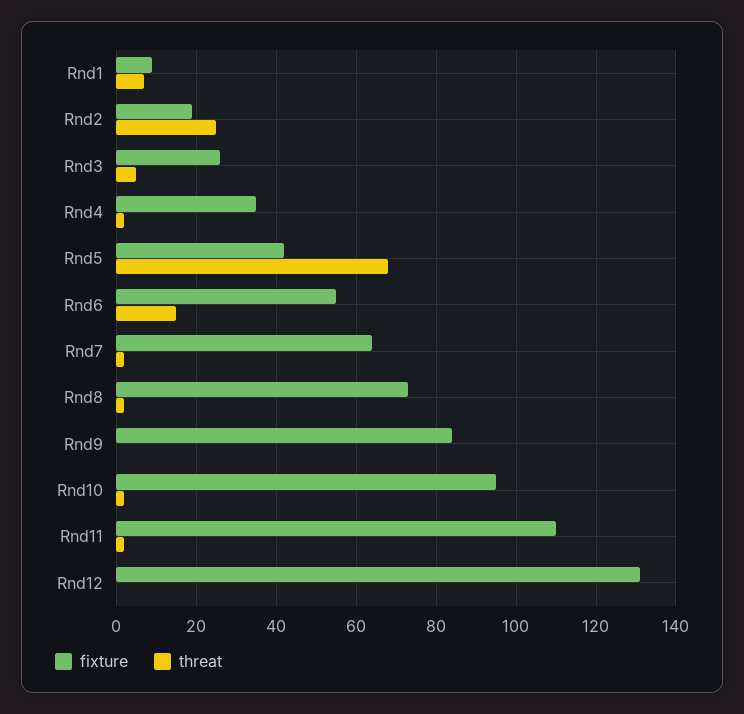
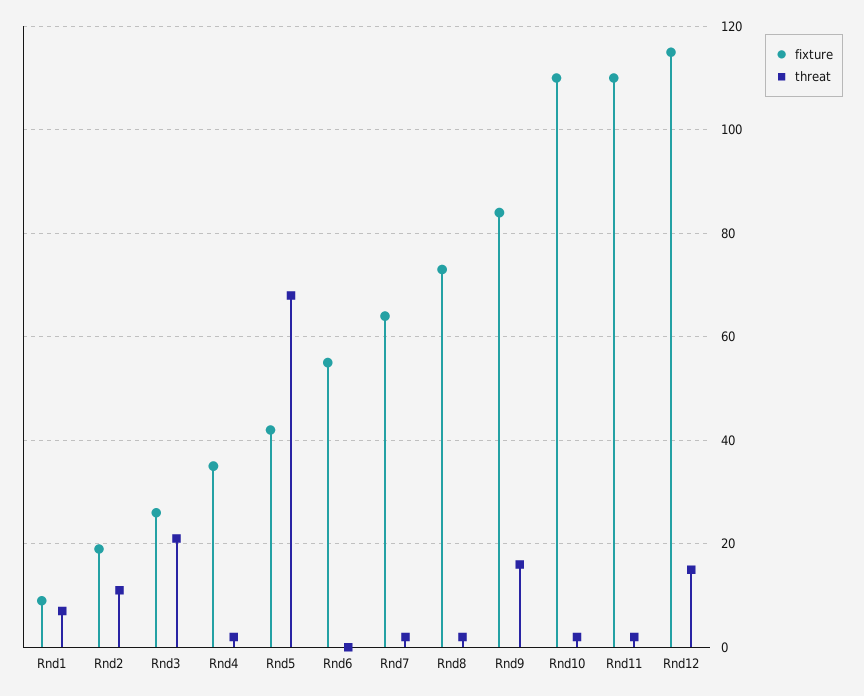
  {
    "fixture": {
      "Rnd1": 10,
      "Rnd2": 20,
      "Rnd3": 25,
      "Rnd4": 35,
      "Rnd5": 40,
      "Rnd6": 55,
      "Rnd7": 65,
      "Rnd8": 75,
      "Rnd9": 85,
-     "Rnd10": 95,
+     "Rnd10": 110,
      "Rnd11": 110,
-     "Rnd12": 130
+     "Rnd12": 115
    },
    "threat": {
      "Rnd1": 5,
-     "Rnd2": 25,
+     "Rnd2": 10,
-     "Rnd3": 5,
+     "Rnd3": 20,
      "Rnd4": 0,
      "Rnd5": 70,
-     "Rnd6": 15,
+     "Rnd6": 0,
      "Rnd7": 0,
      "Rnd8": 0,
-     "Rnd9": 0,
+     "Rnd9": 15,
      "Rnd10": 0,
      "Rnd11": 0,
-     "Rnd12": 0
+     "Rnd12": 15
    }
  }

